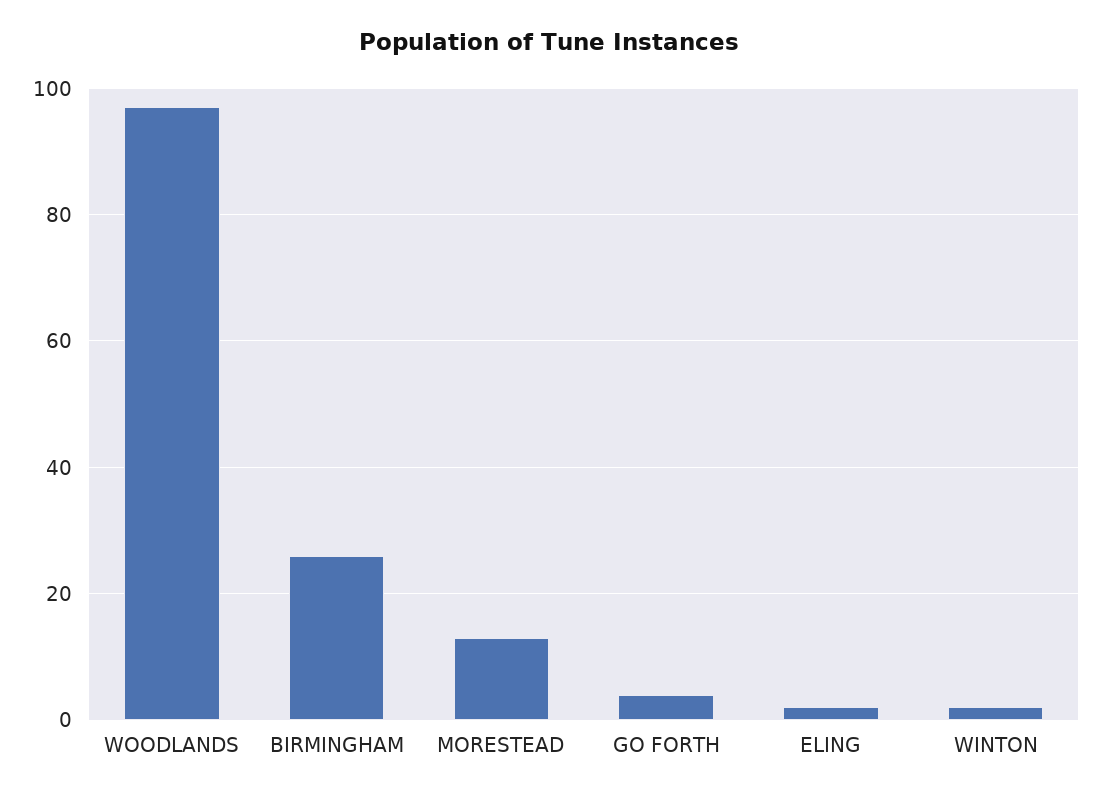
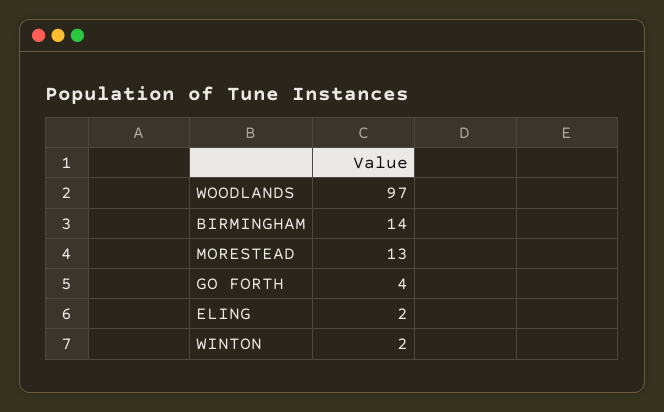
  {
    "WOODLANDS": 97,
-   "BIRMINGHAM": 25,
+   "BIRMINGHAM": 14,
    "MORESTEAD": 13,
    "GO FORTH": 4,
    "ELING": 2,
    "WINTON": 2
  }

